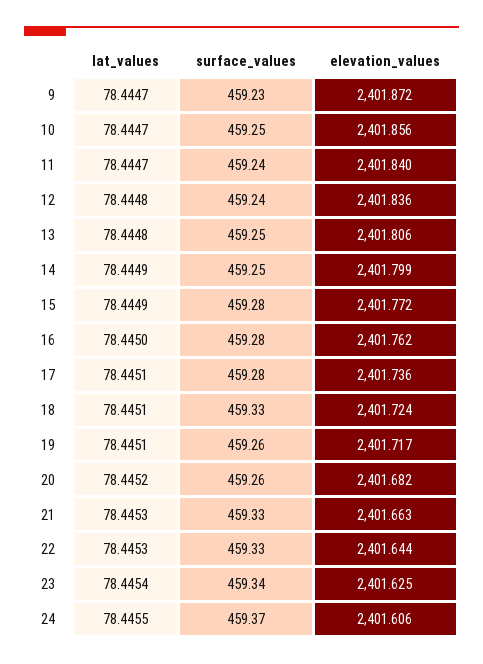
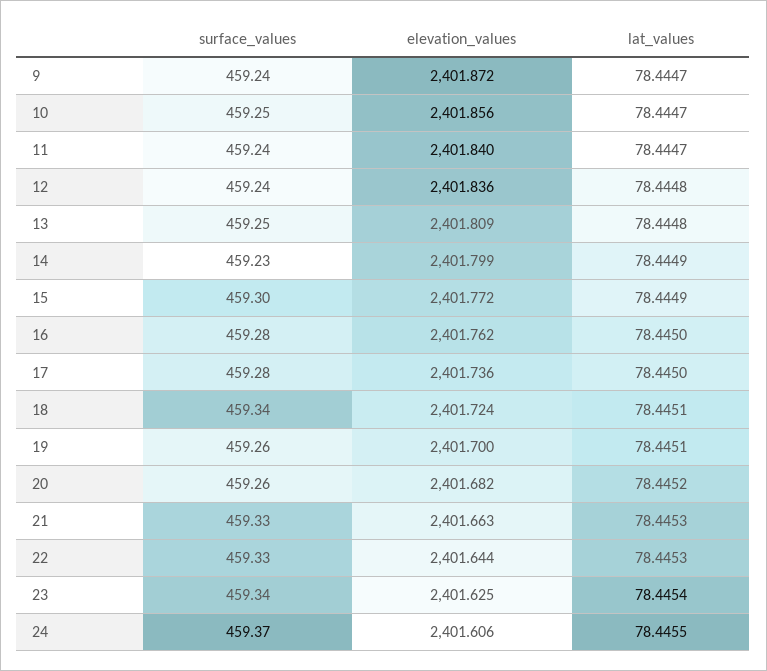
  {
    "lat_values": {
      "9": 78.4447,
      "10": 78.4447,
      "11": 78.4447,
      "12": 78.4448,
      "13": 78.4448,
      "14": 78.4449,
      "15": 78.4449,
      "16": 78.445,
-     "17": 78.4451,
+     "17": 78.445,
      "18": 78.4451,
      "19": 78.4451,
      "20": 78.4452,
      "21": 78.4453,
      "22": 78.4453,
      "23": 78.4454,
      "24": 78.4455
    },
    "surface_values": {
-     "9": 459.23,
+     "9": 459.24,
      "10": 459.25,
      "11": 459.24,
      "12": 459.24,
      "13": 459.25,
-     "14": 459.25,
+     "14": 459.23,
-     "15": 459.28,
+     "15": 459.3,
      "16": 459.28,
      "17": 459.28,
-     "18": 459.33,
+     "18": 459.34,
      "19": 459.26,
      "20": 459.26,
      "21": 459.33,
      "22": 459.33,
      "23": 459.34,
      "24": 459.37
    },
    "elevation_values": {
      "9": 2401.872,
      "10": 2401.856,
      "11": 2401.84,
      "12": 2401.836,
-     "13": 2401.806,
+     "13": 2401.809,
      "14": 2401.799,
      "15": 2401.772,
      "16": 2401.762,
      "17": 2401.736,
      "18": 2401.724,
-     "19": 2401.717,
+     "19": 2401.7,
      "20": 2401.682,
      "21": 2401.663,
      "22": 2401.644,
      "23": 2401.625,
      "24": 2401.606
    }
  }

